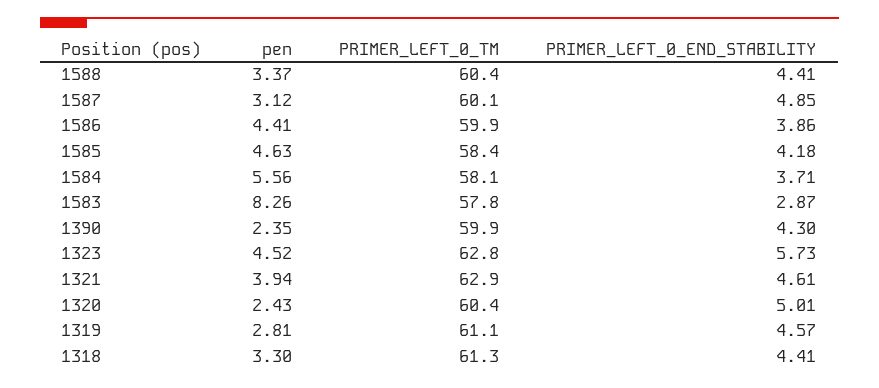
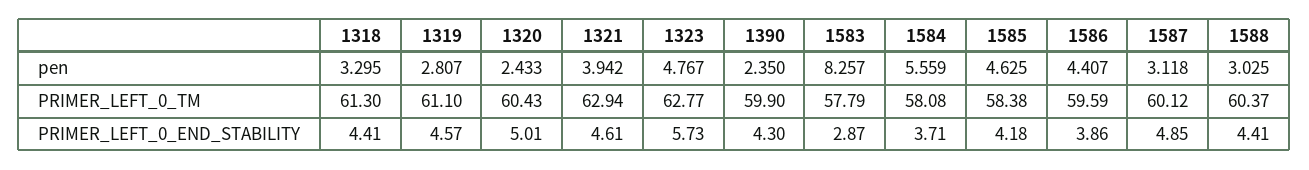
  {
    "pen": {
-     "1588": 3.37,
+     "1588": 3.025,
      "1587": 3.118,
      "1586": 4.407,
      "1585": 4.625,
      "1584": 5.559,
      "1583": 8.257,
      "1390": 2.35,
-     "1323": 4.52,
+     "1323": 4.767,
      "1321": 3.942,
      "1320": 2.433,
      "1319": 2.807,
      "1318": 3.295
    },
    "PRIMER_LEFT_0_TM": {
      "1588": 60.37,
      "1587": 60.12,
-     "1586": 59.9,
+     "1586": 59.59,
      "1585": 58.38,
      "1584": 58.08,
      "1583": 57.79,
      "1390": 59.9,
      "1323": 62.77,
      "1321": 62.94,
      "1320": 60.43,
      "1319": 61.1,
      "1318": 61.3
    },
    "PRIMER_LEFT_0_END_STABILITY": {
      "1588": 4.41,
      "1587": 4.85,
      "1586": 3.86,
      "1585": 4.18,
      "1584": 3.71,
      "1583": 2.87,
      "1390": 4.3,
      "1323": 5.73,
      "1321": 4.61,
      "1320": 5.01,
      "1319": 4.57,
      "1318": 4.41
    }
  }

